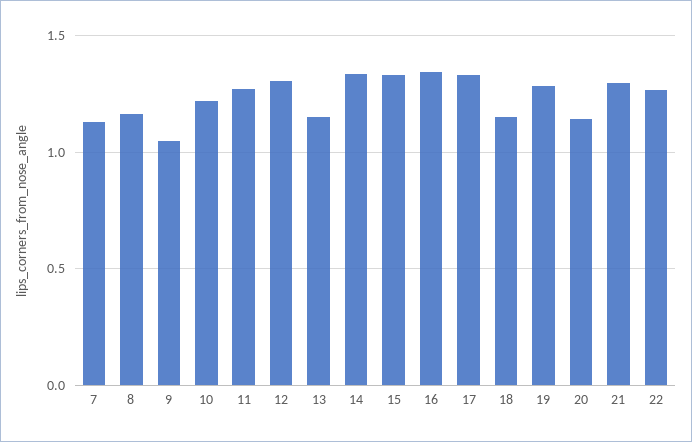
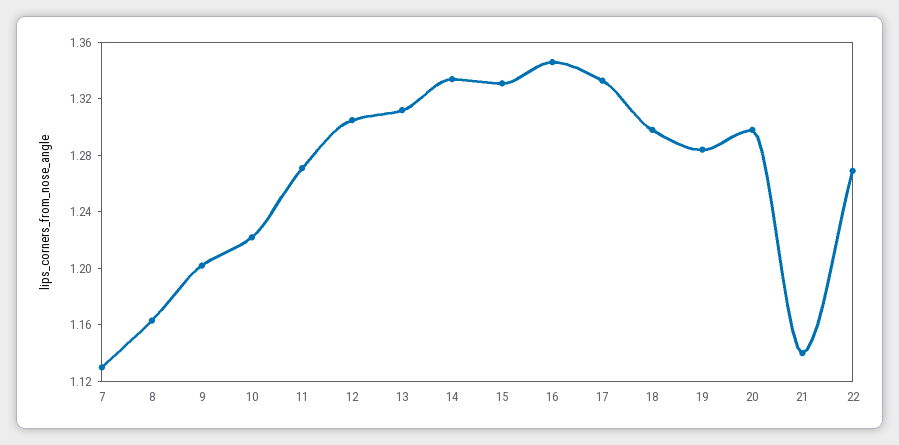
  {
    "7": 1.13,
    "8": 1.16,
-   "9": 1.05,
+   "9": 1.2,
    "10": 1.22,
    "11": 1.27,
    "12": 1.31,
-   "13": 1.15,
+   "13": 1.31,
    "14": 1.33,
    "15": 1.33,
    "16": 1.35,
    "17": 1.33,
-   "18": 1.15,
+   "18": 1.3,
    "19": 1.28,
-   "20": 1.15,
+   "20": 1.3,
-   "21": 1.3,
+   "21": 1.14,
    "22": 1.27
  }

